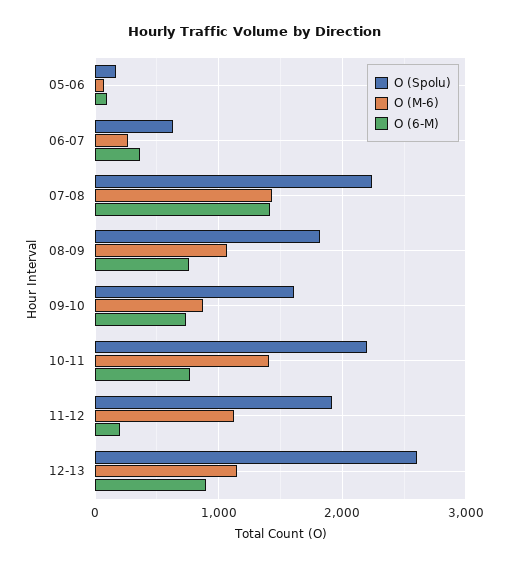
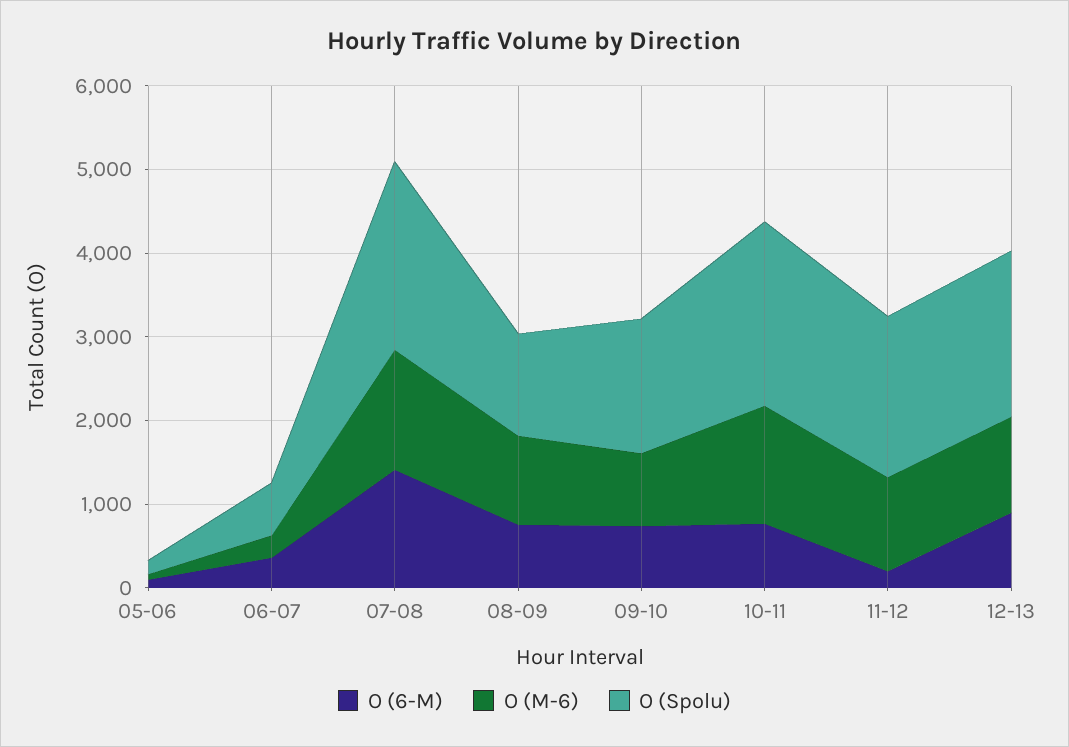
  {
    "O (Spolu)": {
      "05-06": 200,
      "06-07": 600,
      "07-08": 2200,
-     "08-09": 1800,
+     "08-09": 1200,
      "09-10": 1600,
      "10-11": 2200,
      "11-12": 1900,
-     "12-13": 2600
+     "12-13": 2000
    },
    "O (M-6)": {
      "05-06": 100,
      "06-07": 300,
      "07-08": 1400,
      "08-09": 1100,
      "09-10": 900,
      "10-11": 1400,
      "11-12": 1100,
      "12-13": 1100
    },
    "O (6-M)": {
      "05-06": 100,
      "06-07": 400,
      "07-08": 1400,
      "08-09": 800,
      "09-10": 700,
      "10-11": 800,
      "11-12": 200,
      "12-13": 900
    }
  }

